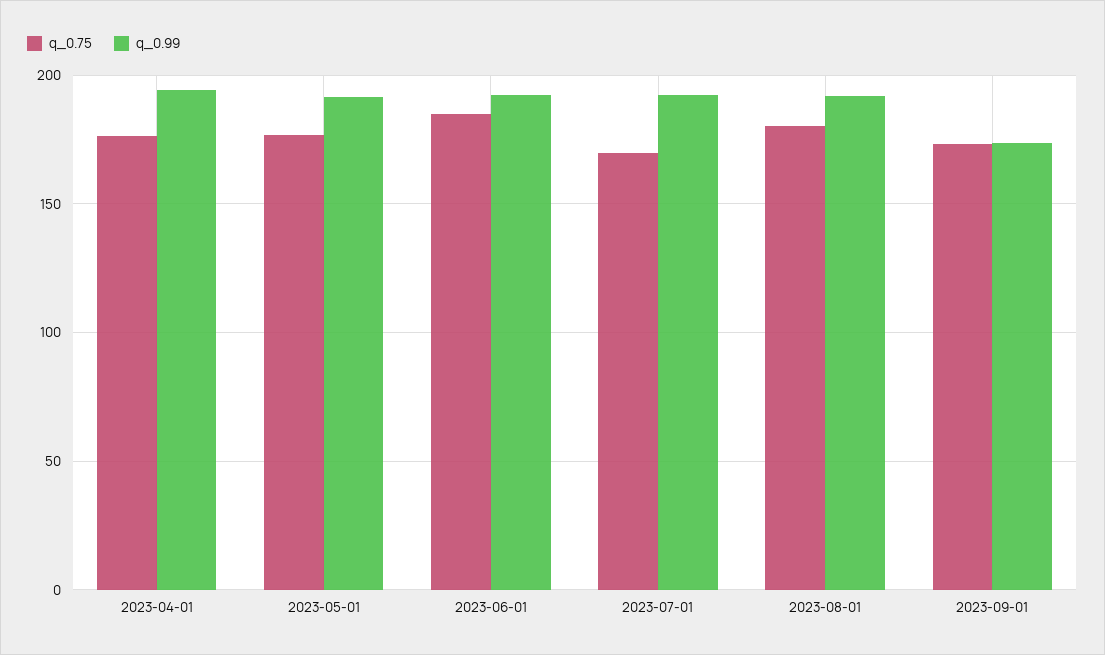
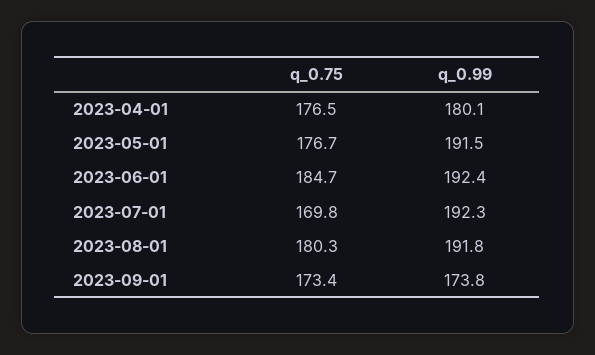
  {
    "q_0.75": {
      "2023-04-01": 176.5,
      "2023-05-01": 176.7,
      "2023-06-01": 184.7,
      "2023-07-01": 169.8,
      "2023-08-01": 180.3,
      "2023-09-01": 173.4
    },
    "q_0.99": {
-     "2023-04-01": 195,
+     "2023-04-01": 180.1,
      "2023-05-01": 191.5,
      "2023-06-01": 192.4,
      "2023-07-01": 192.3,
      "2023-08-01": 191.8,
      "2023-09-01": 173.8
    }
  }

